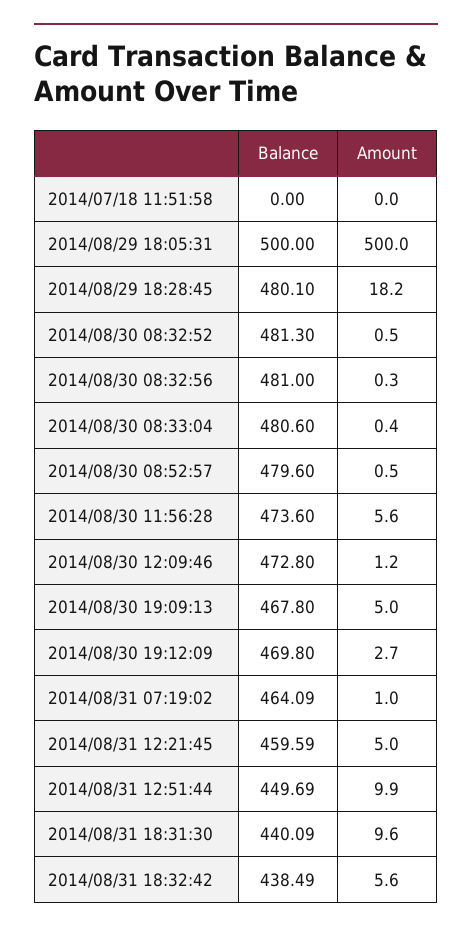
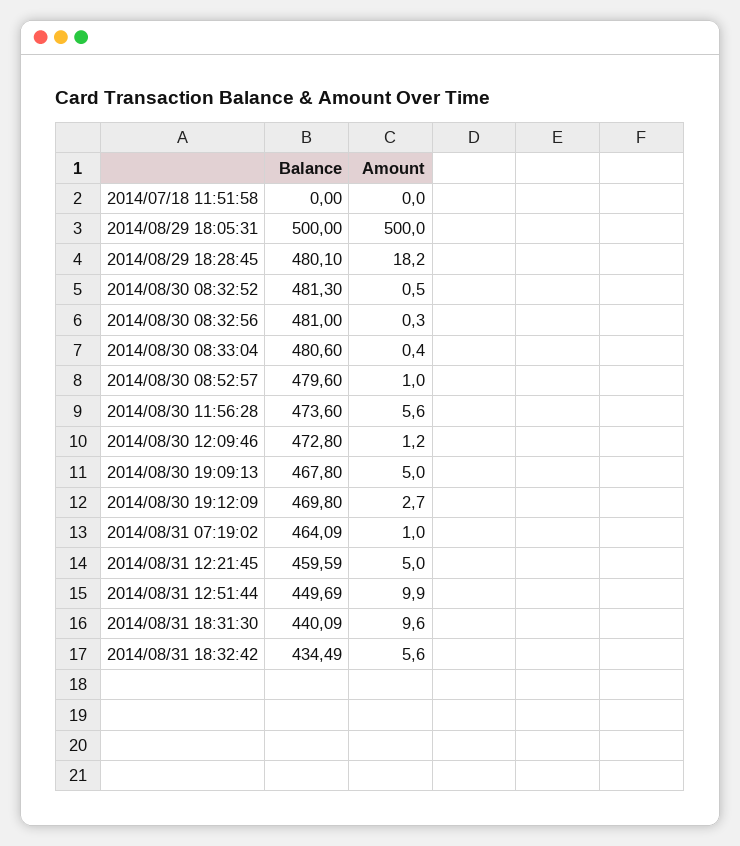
  {
    "Balance": {
      "2014/07/18 11:51:58": 0,
      "2014/08/29 18:05:31": 500,
      "2014/08/29 18:28:45": 480.1,
      "2014/08/30 08:32:52": 481.3,
      "2014/08/30 08:32:56": 481,
      "2014/08/30 08:33:04": 480.6,
      "2014/08/30 08:52:57": 479.6,
      "2014/08/30 11:56:28": 473.6,
      "2014/08/30 12:09:46": 472.8,
      "2014/08/30 19:09:13": 467.8,
      "2014/08/30 19:12:09": 469.8,
      "2014/08/31 07:19:02": 464.09,
      "2014/08/31 12:21:45": 459.59,
      "2014/08/31 12:51:44": 449.69,
      "2014/08/31 18:31:30": 440.09,
-     "2014/08/31 18:32:42": 438.49
+     "2014/08/31 18:32:42": 434.49
    },
    "Amount": {
      "2014/07/18 11:51:58": 0,
      "2014/08/29 18:05:31": 500,
      "2014/08/29 18:28:45": 18.2,
      "2014/08/30 08:32:52": 0.5,
      "2014/08/30 08:32:56": 0.3,
      "2014/08/30 08:33:04": 0.4,
-     "2014/08/30 08:52:57": 0.5,
+     "2014/08/30 08:52:57": 1,
      "2014/08/30 11:56:28": 5.6,
      "2014/08/30 12:09:46": 1.2,
      "2014/08/30 19:09:13": 5,
      "2014/08/30 19:12:09": 2.7,
      "2014/08/31 07:19:02": 1,
      "2014/08/31 12:21:45": 5,
      "2014/08/31 12:51:44": 9.9,
      "2014/08/31 18:31:30": 9.6,
      "2014/08/31 18:32:42": 5.6
    }
  }

